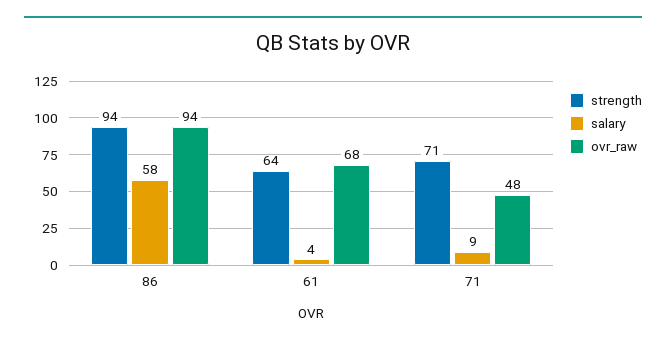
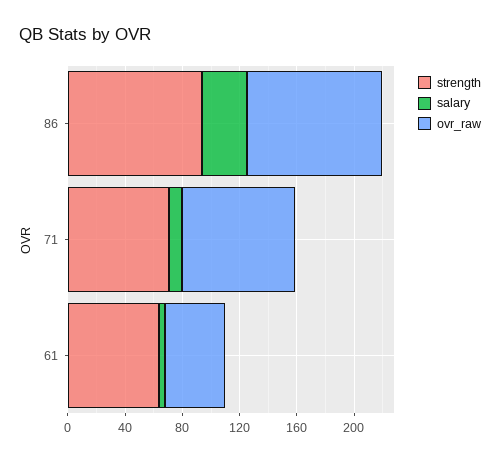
  {
    "strength": {
      "86": 94,
      "61": 64,
      "71": 71
    },
    "salary": {
-     "86": 58,
+     "86": 30,
      "61": 4,
      "71": 9
    },
    "ovr_raw": {
      "86": 94,
-     "61": 68,
+     "61": 40,
-     "71": 48
+     "71": 80
    }
  }

